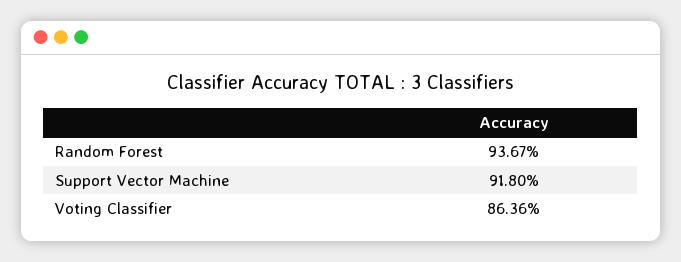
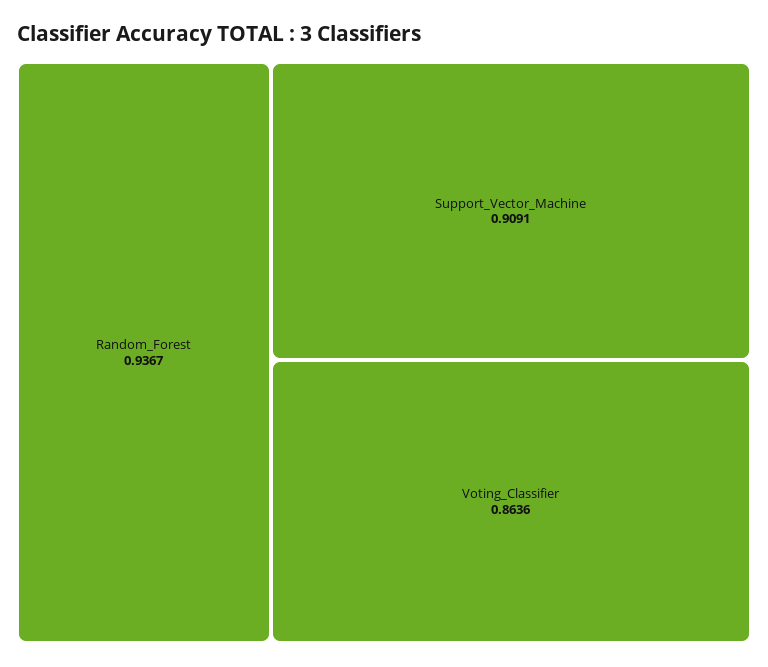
  {
    "Random Forest": 0.9367,
-   "Support Vector Machine": 0.918,
+   "Support Vector Machine": 0.9091,
    "Voting Classifier": 0.8636
  }

